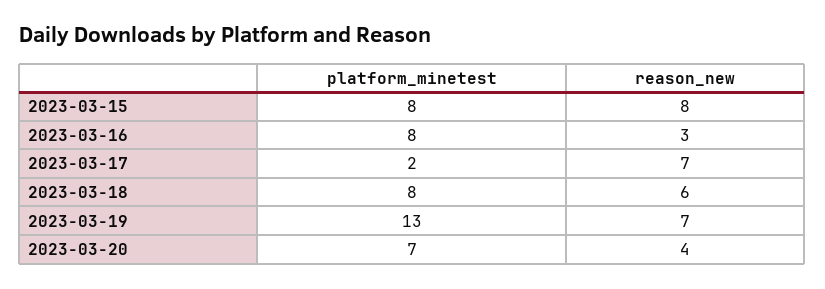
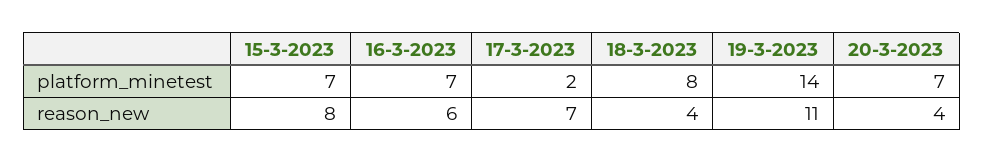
  {
    "platform_minetest": {
-     "2023-03-15": 8,
+     "2023-03-15": 7,
-     "2023-03-16": 8,
+     "2023-03-16": 7,
      "2023-03-17": 2,
      "2023-03-18": 8,
-     "2023-03-19": 13,
+     "2023-03-19": 14,
      "2023-03-20": 7
    },
    "reason_new": {
      "2023-03-15": 8,
-     "2023-03-16": 3,
+     "2023-03-16": 6,
      "2023-03-17": 7,
-     "2023-03-18": 6,
+     "2023-03-18": 4,
-     "2023-03-19": 7,
+     "2023-03-19": 11,
      "2023-03-20": 4
    }
  }

